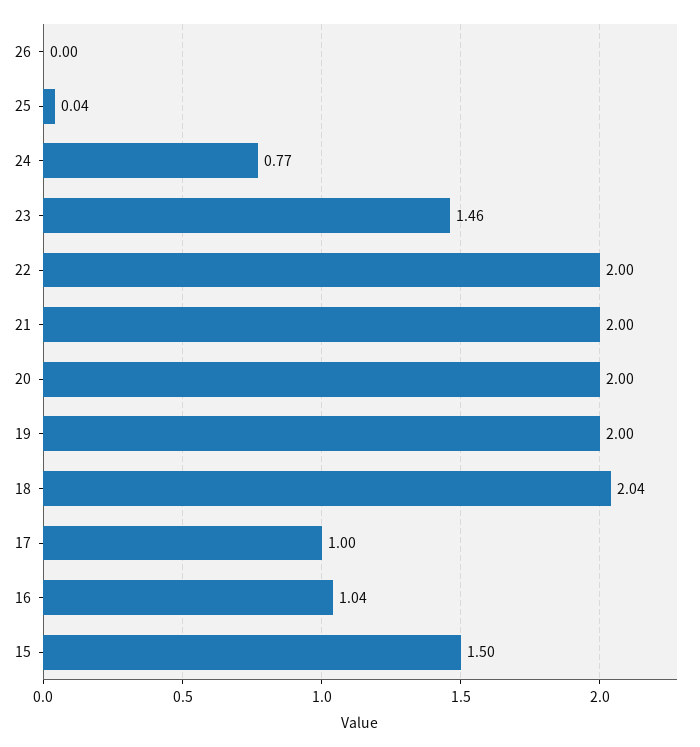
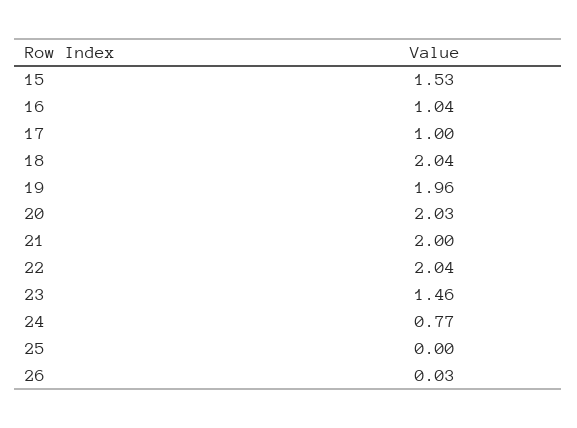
  {
-   "26": 0,
+   "26": 0.03,
-   "25": 0.04,
+   "25": 0,
    "24": 0.77,
    "23": 1.46,
-   "22": 2,
+   "22": 2.04,
    "21": 2,
-   "20": 2,
+   "20": 2.03,
-   "19": 2,
+   "19": 1.96,
    "18": 2.04,
    "17": 1,
    "16": 1.04,
-   "15": 1.5
+   "15": 1.53
  }

